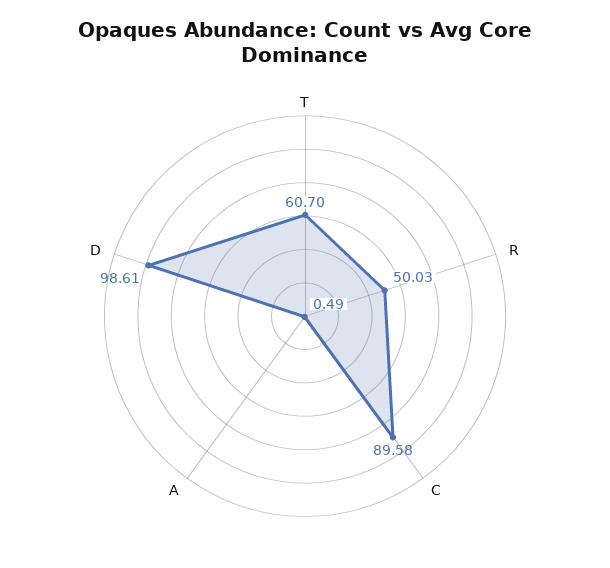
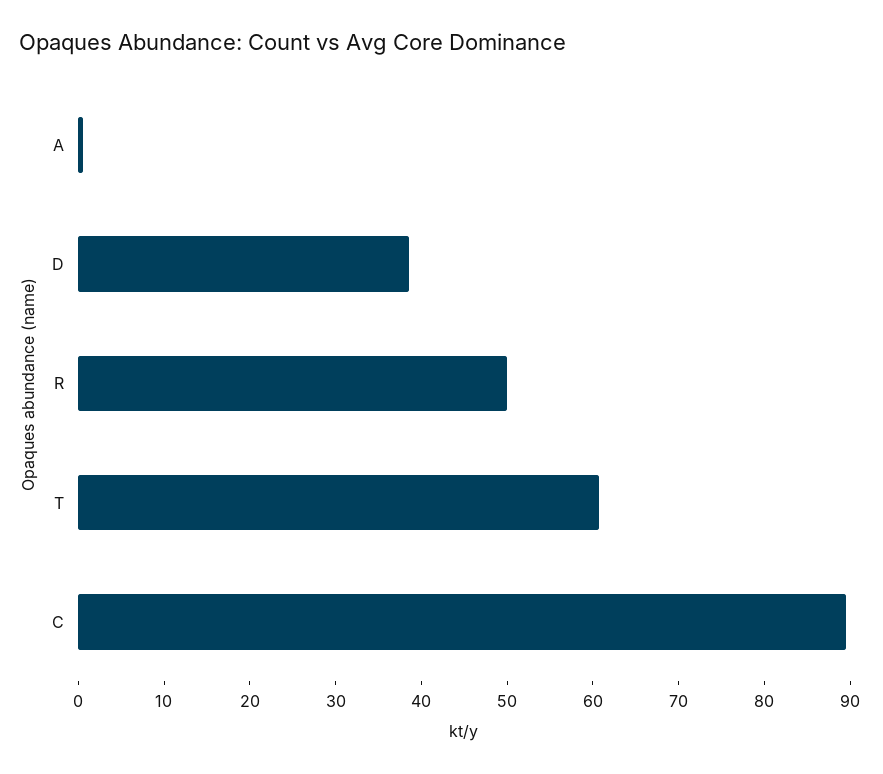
  {
    "T": 60.7,
    "R": 50.03,
    "C": 89.58,
    "A": 0.49,
-   "D": 98.61
+   "D": 38
  }

